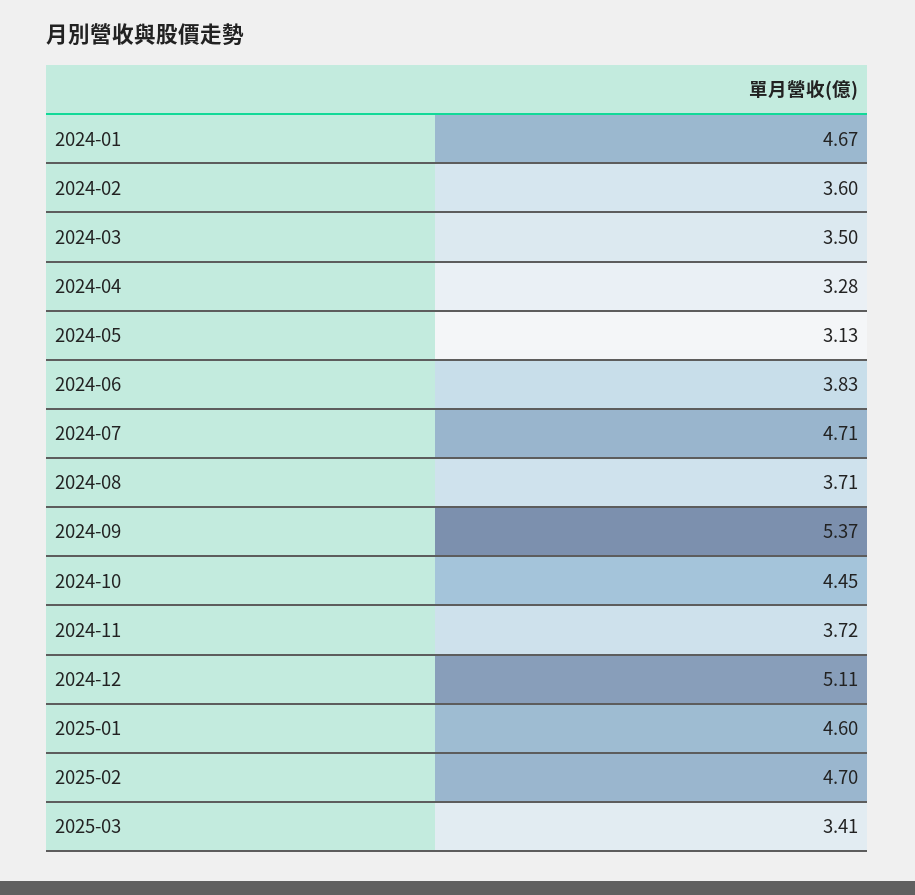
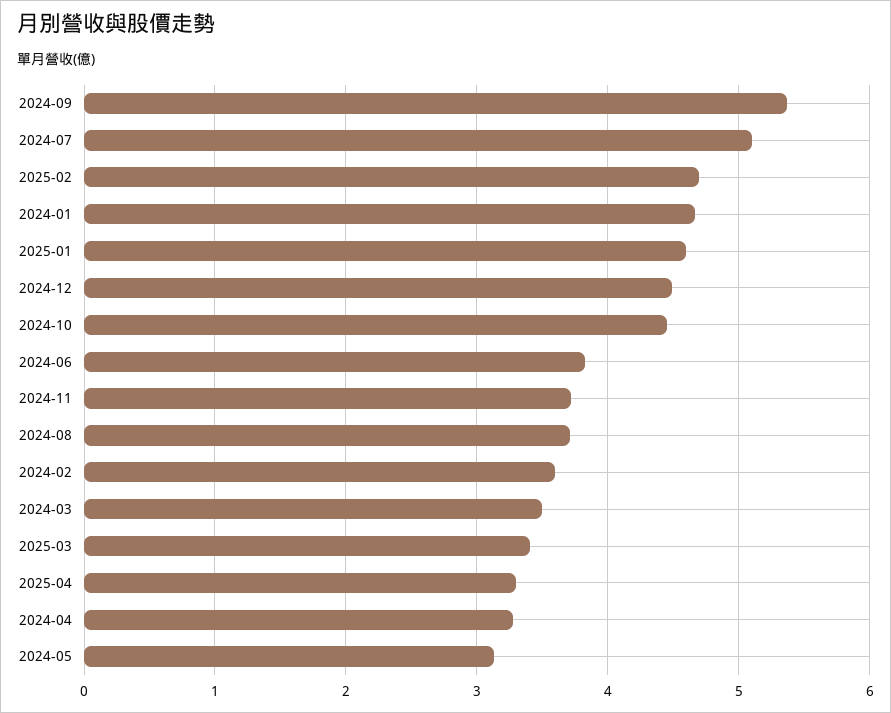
  {
    "2024-01": 4.67,
    "2024-02": 3.6,
    "2024-03": 3.5,
    "2024-04": 3.28,
    "2024-05": 3.13,
    "2024-06": 3.83,
-   "2024-07": 4.71,
+   "2024-07": 5.1,
    "2024-08": 3.71,
    "2024-09": 5.37,
    "2024-10": 4.45,
    "2024-11": 3.72,
-   "2024-12": 5.11,
+   "2024-12": 4.5,
    "2025-01": 4.6,
    "2025-02": 4.7,
-   "2025-03": 3.41
+   "2025-03": 3.41,
+   "2025-04": 3.3
  }

